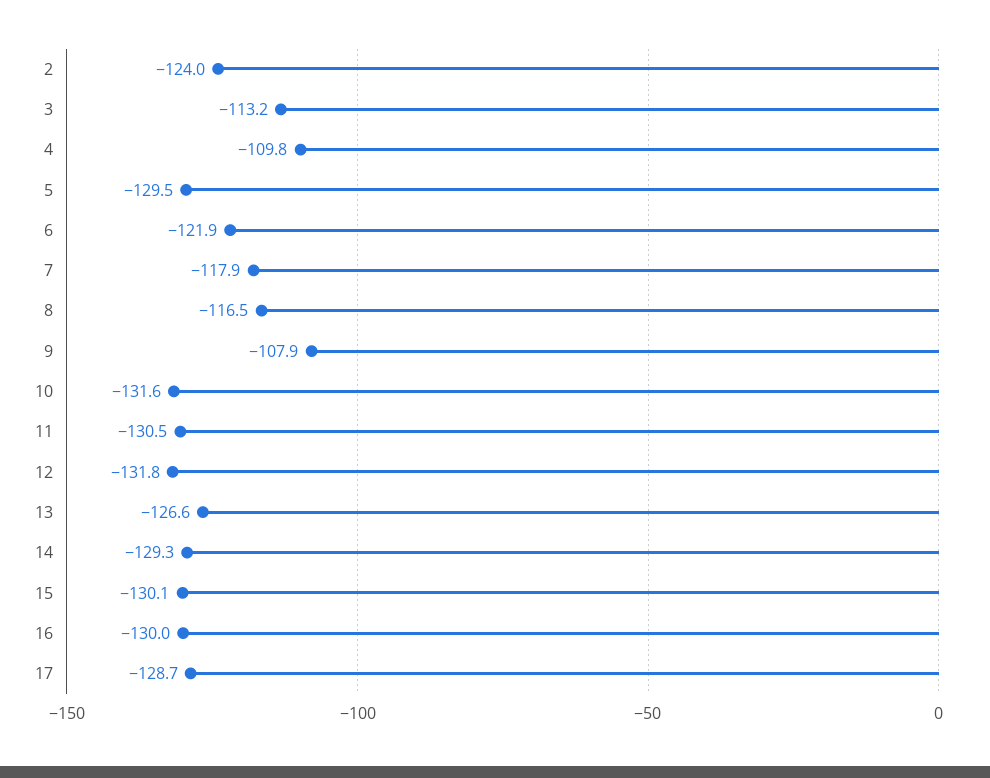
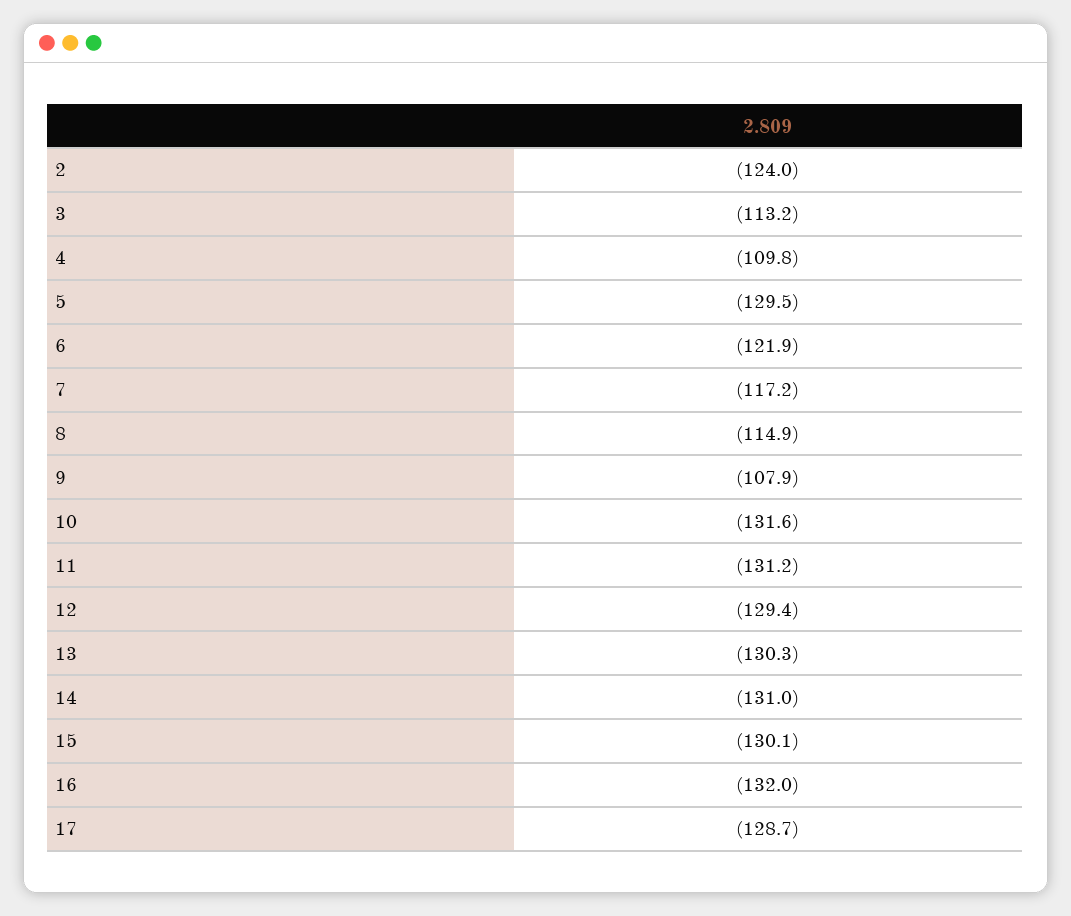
  {
    "2": -124,
    "3": -113.2,
    "4": -109.8,
    "5": -129.5,
    "6": -121.9,
-   "7": -117.9,
+   "7": -117.2,
-   "8": -116.5,
+   "8": -114.9,
    "9": -107.9,
    "10": -131.6,
-   "11": -130.5,
+   "11": -131.2,
-   "12": -131.8,
+   "12": -129.4,
-   "13": -126.6,
+   "13": -130.3,
-   "14": -129.3,
+   "14": -131,
    "15": -130.1,
-   "16": -130,
+   "16": -132,
    "17": -128.7
  }

